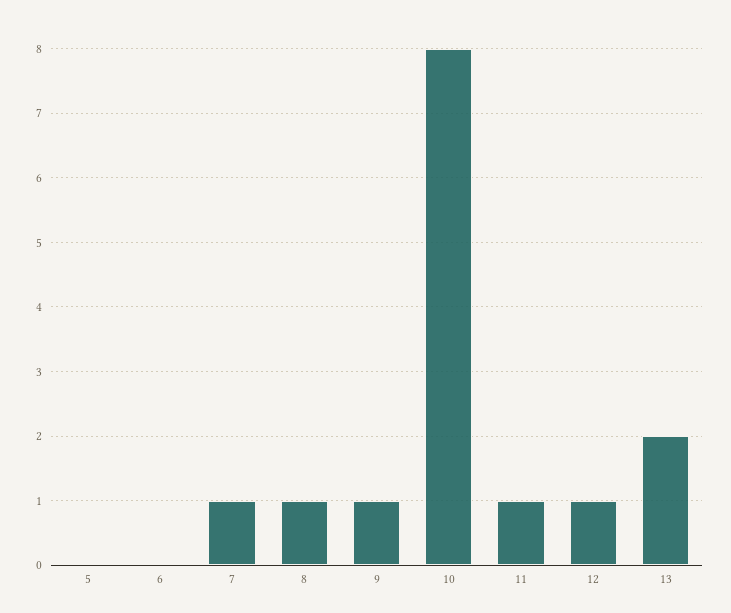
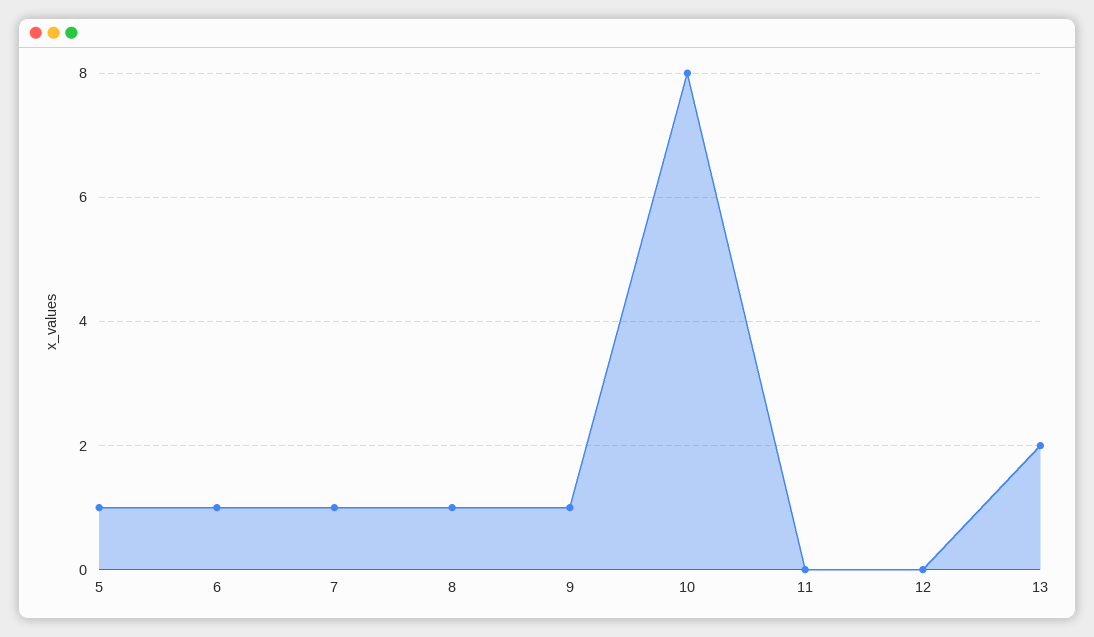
  {
-   "5": 0,
+   "5": 1,
-   "6": 0,
+   "6": 1,
    "7": 1,
    "8": 1,
    "9": 1,
    "10": 8,
-   "11": 1,
+   "11": 0,
-   "12": 1,
+   "12": 0,
    "13": 2
  }

